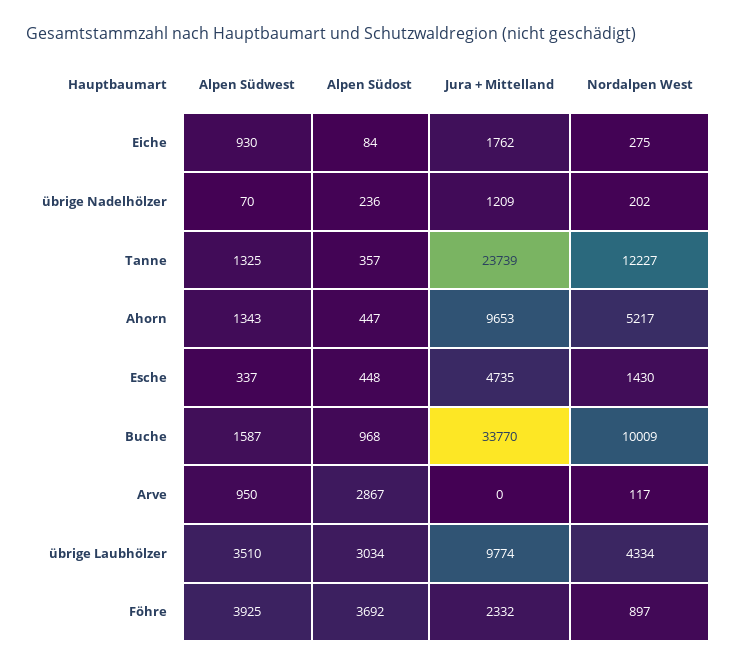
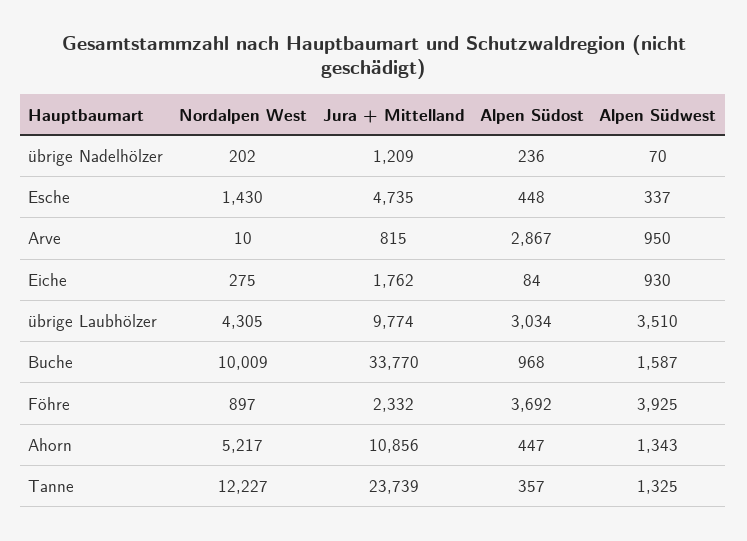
  {
    "Alpen Südwest": {
      "Eiche": 930,
      "übrige Nadelhölzer": 70,
      "Tanne": 1325,
      "Ahorn": 1343,
      "Esche": 337,
      "Buche": 1587,
      "Arve": 950,
      "übrige Laubhölzer": 3510,
      "Föhre": 3925
    },
    "Alpen Südost": {
      "Eiche": 84,
      "übrige Nadelhölzer": 236,
      "Tanne": 357,
      "Ahorn": 447,
      "Esche": 448,
      "Buche": 968,
      "Arve": 2867,
      "übrige Laubhölzer": 3034,
      "Föhre": 3692
    },
    "Jura + Mittelland": {
      "Eiche": 1762,
      "übrige Nadelhölzer": 1209,
      "Tanne": 23739,
-     "Ahorn": 9653,
+     "Ahorn": 10856,
      "Esche": 4735,
      "Buche": 33770,
-     "Arve": 0,
+     "Arve": 815,
      "übrige Laubhölzer": 9774,
      "Föhre": 2332
    },
    "Nordalpen West": {
      "Eiche": 275,
      "übrige Nadelhölzer": 202,
      "Tanne": 12227,
      "Ahorn": 5217,
      "Esche": 1430,
      "Buche": 10009,
-     "Arve": 117,
+     "Arve": 10,
-     "übrige Laubhölzer": 4334,
+     "übrige Laubhölzer": 4305,
      "Föhre": 897
    }
  }

